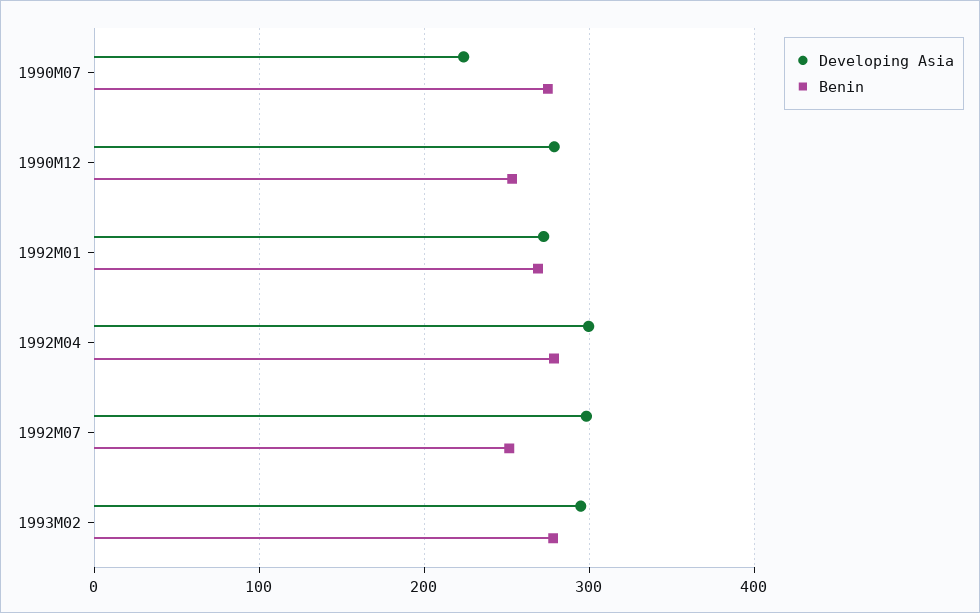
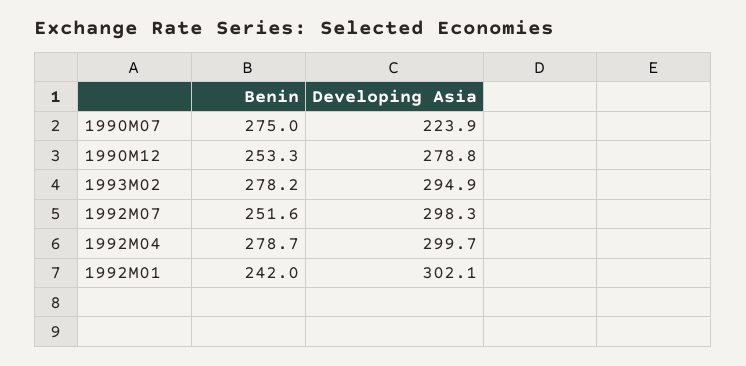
  {
    "Developing Asia": {
      "1990M07": 223.9,
      "1990M12": 278.8,
-     "1992M01": 270,
+     "1992M01": 302.1,
      "1992M04": 299.7,
      "1992M07": 298.3,
      "1993M02": 294.9
    },
    "Benin": {
      "1990M07": 275,
      "1990M12": 253.3,
-     "1992M01": 270,
+     "1992M01": 242,
      "1992M04": 278.7,
      "1992M07": 251.6,
      "1993M02": 278.2
    }
  }

